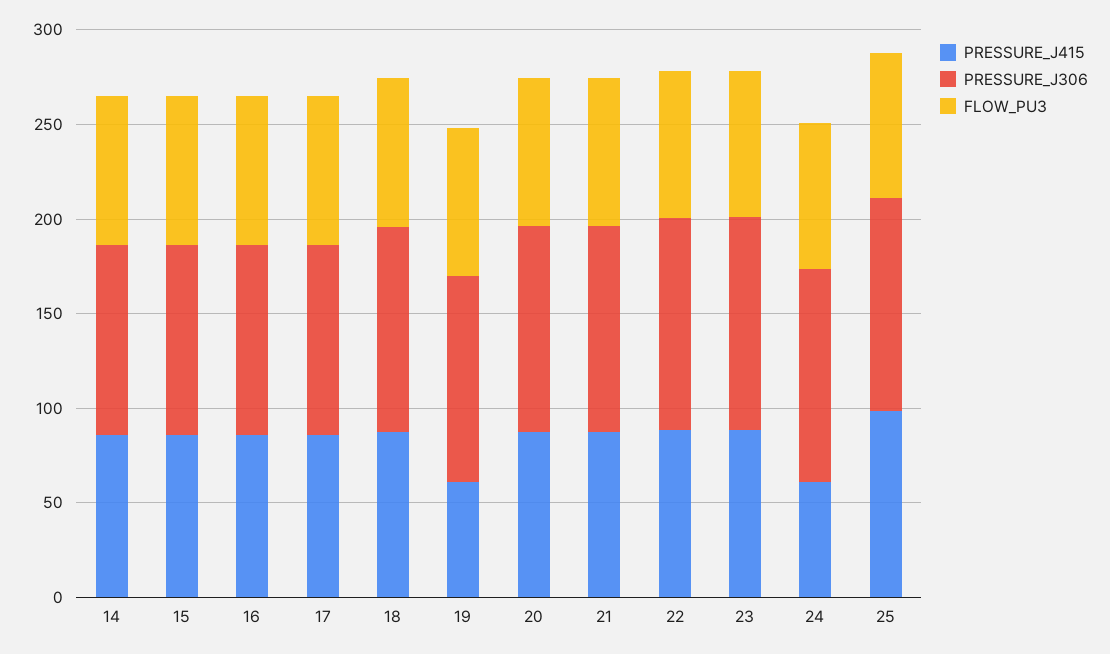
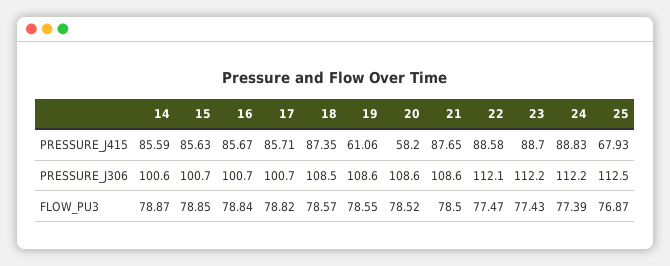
  {
    "PRESSURE_J415": {
      "14": 85.59,
      "15": 85.63,
      "16": 85.67,
      "17": 85.71,
      "18": 87.35,
      "19": 61.06,
-     "20": 90,
+     "20": 58.2,
      "21": 87.65,
      "22": 88.58,
      "23": 88.7,
-     "24": 60,
+     "24": 88.83,
-     "25": 100
+     "25": 67.93
    },
    "PRESSURE_J306": {
      "14": 100.6,
      "15": 100.7,
      "16": 100.7,
      "17": 100.7,
      "18": 108.5,
      "19": 108.6,
      "20": 108.6,
      "21": 108.6,
      "22": 112.1,
      "23": 112.2,
      "24": 112.2,
      "25": 112.5
    },
    "FLOW_PU3": {
      "14": 78.87,
      "15": 78.85,
      "16": 78.84,
      "17": 78.82,
      "18": 78.57,
      "19": 78.55,
      "20": 78.52,
      "21": 78.5,
      "22": 77.47,
      "23": 77.43,
      "24": 77.39,
      "25": 76.87
    }
  }

